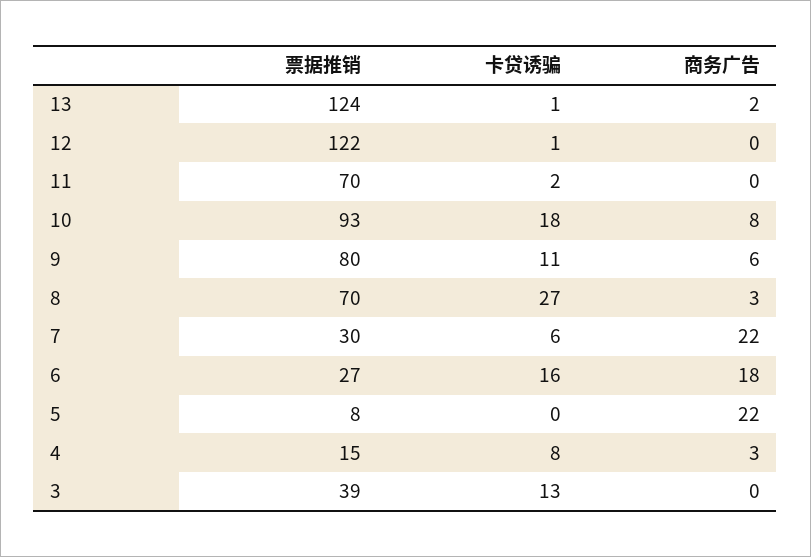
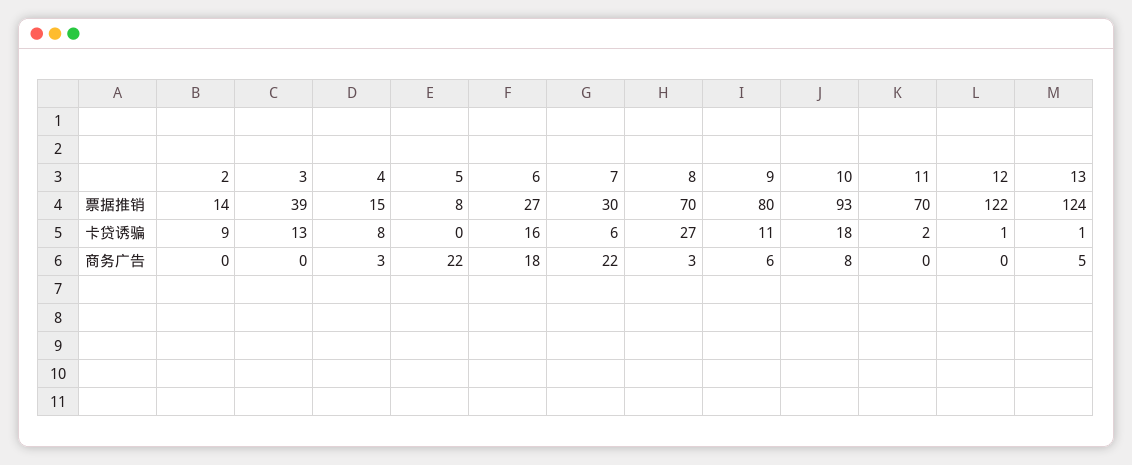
  {
    "票据推销": {
      "13": 124,
      "12": 122,
      "11": 70,
      "10": 93,
      "9": 80,
      "8": 70,
      "7": 30,
      "6": 27,
      "5": 8,
      "4": 15,
-     "3": 39
+     "3": 39,
+     "2": 14
    },
    "卡贷诱骗": {
      "13": 1,
      "12": 1,
      "11": 2,
      "10": 18,
      "9": 11,
      "8": 27,
      "7": 6,
      "6": 16,
      "5": 0,
      "4": 8,
-     "3": 13
+     "3": 13,
+     "2": 9
    },
    "商务广告": {
-     "13": 2,
+     "13": 5,
      "12": 0,
      "11": 0,
      "10": 8,
      "9": 6,
      "8": 3,
      "7": 22,
      "6": 18,
      "5": 22,
      "4": 3,
-     "3": 0
+     "3": 0,
+     "2": 0
    }
  }

